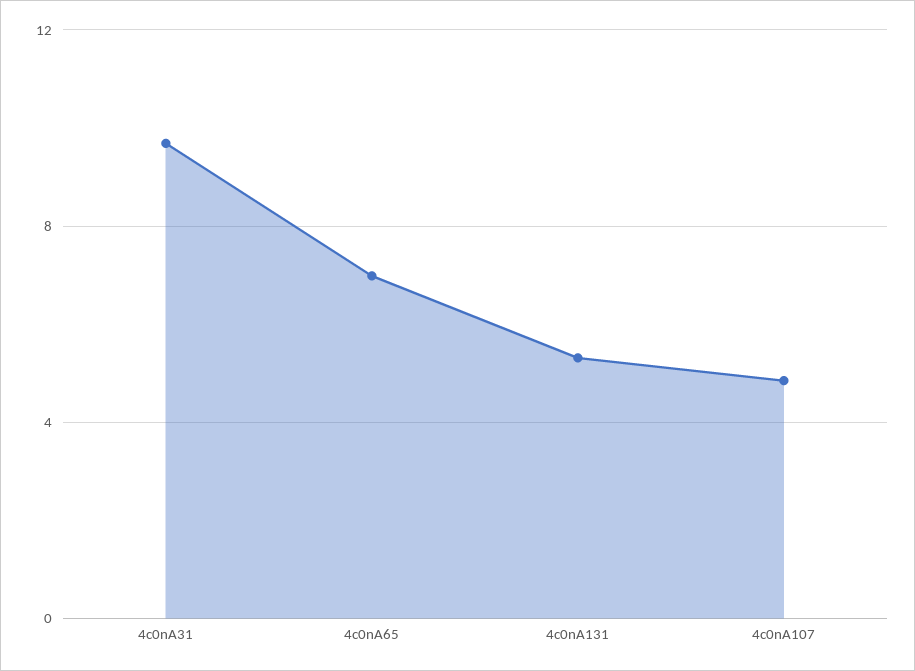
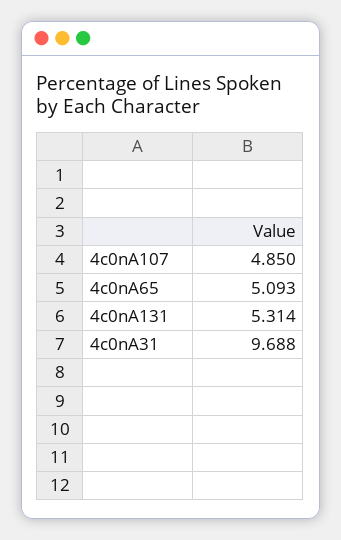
  {
    "4c0nA31": 9.688,
-   "4c0nA65": 7,
+   "4c0nA65": 5.093,
    "4c0nA131": 5.314,
    "4c0nA107": 4.85
  }

